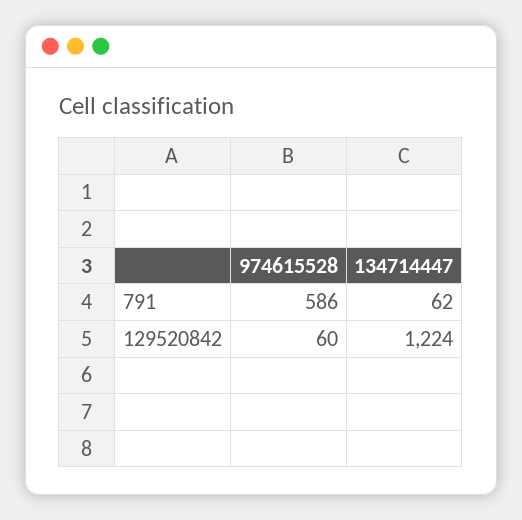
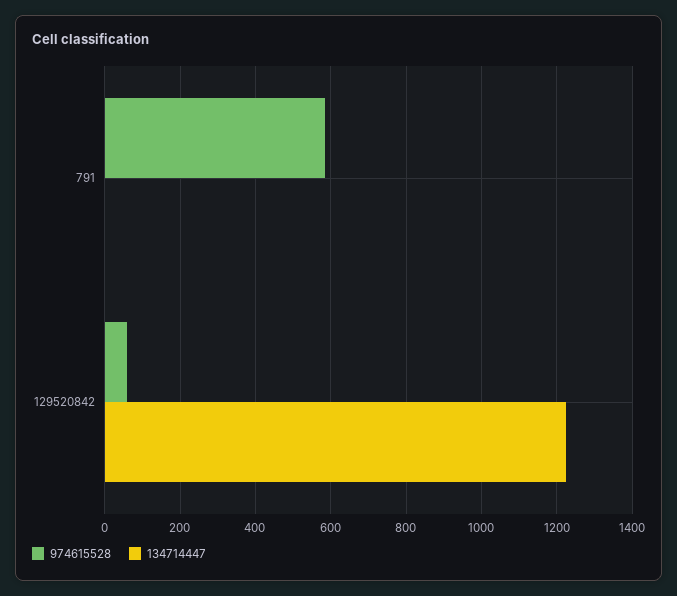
  {
    "974615528": {
      "791": 586,
      "129520842": 60
    },
    "134714447": {
-     "791": 62,
+     "791": 0,
      "129520842": 1224
    }
  }

